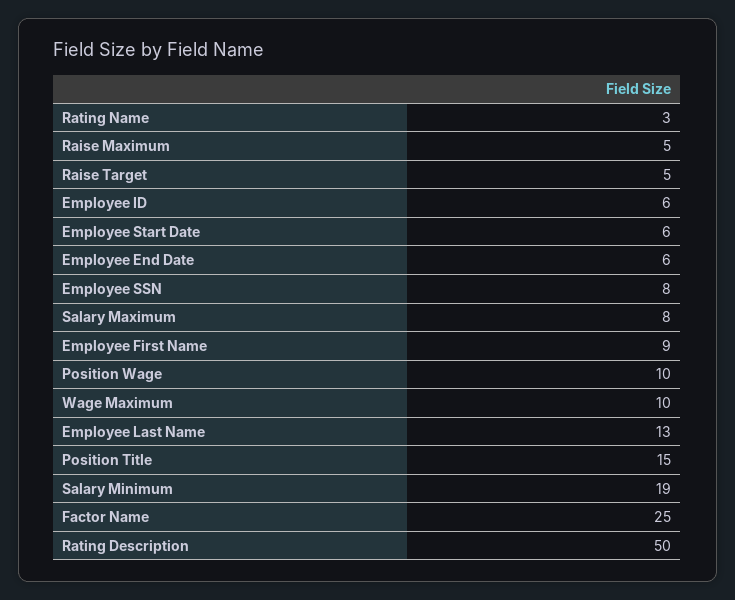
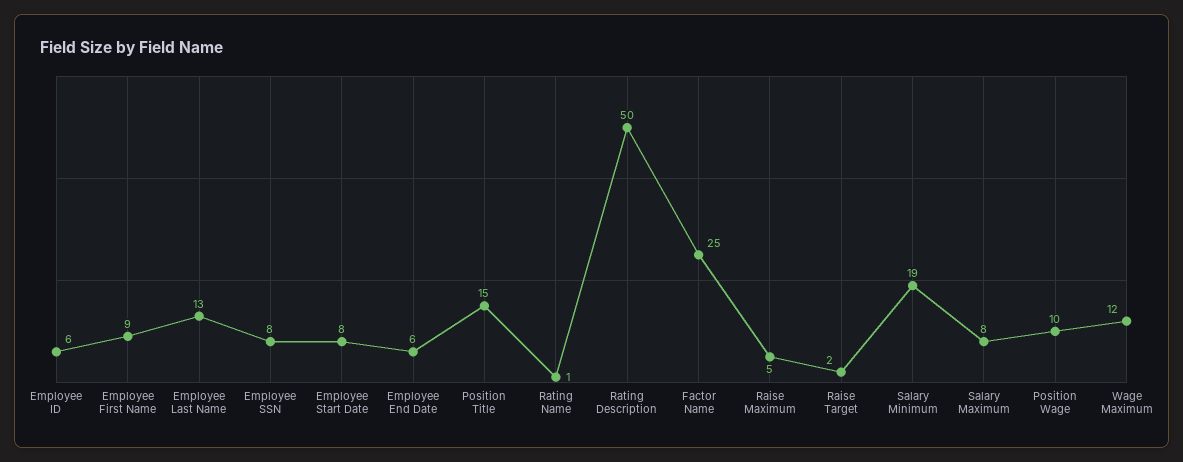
  {
-   "Rating Name": 3,
+   "Rating Name": 1,
    "Raise Maximum": 5,
-   "Raise Target": 5,
+   "Raise Target": 2,
    "Employee ID": 6,
-   "Employee Start Date": 6,
+   "Employee Start Date": 8,
    "Employee End Date": 6,
    "Employee SSN": 8,
    "Salary Maximum": 8,
    "Employee First Name": 9,
    "Position Wage": 10,
-   "Wage Maximum": 10,
+   "Wage Maximum": 12,
    "Employee Last Name": 13,
    "Position Title": 15,
    "Salary Minimum": 19,
    "Factor Name": 25,
    "Rating Description": 50
  }

